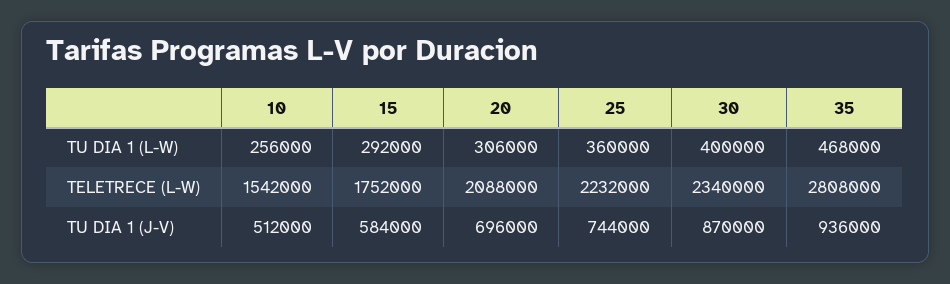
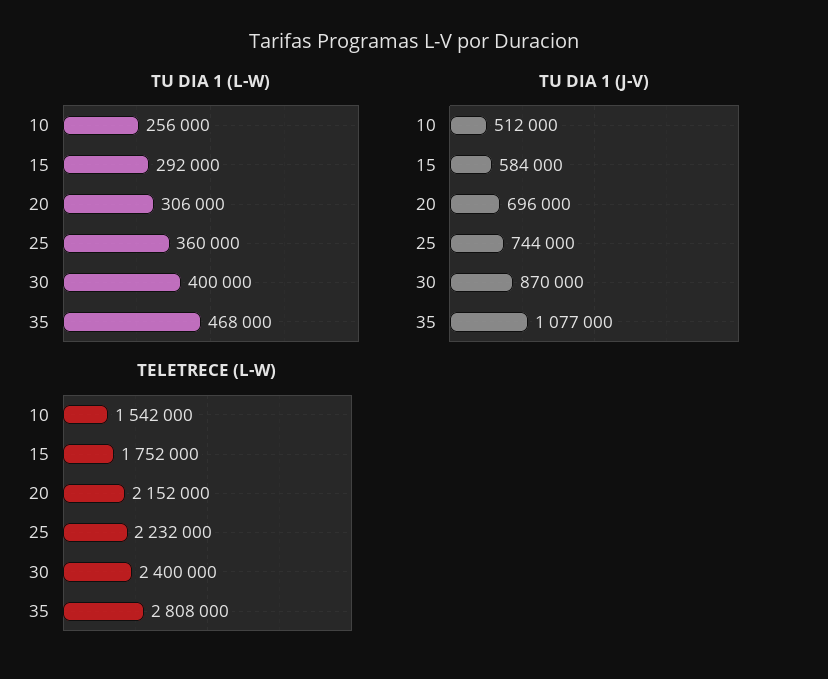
  {
    "TU DIA 1 (L-W)": {
      "10": 256000,
      "15": 292000,
      "20": 306000,
      "25": 360000,
      "30": 400000,
      "35": 468000
    },
    "TELETRECE (L-W)": {
      "10": 1542000,
      "15": 1752000,
-     "20": 2088000,
+     "20": 2152000,
      "25": 2232000,
-     "30": 2340000,
+     "30": 2400000,
      "35": 2808000
    },
    "TU DIA 1 (J-V)": {
      "10": 512000,
      "15": 584000,
      "20": 696000,
      "25": 744000,
      "30": 870000,
-     "35": 936000
+     "35": 1077000
    }
  }

